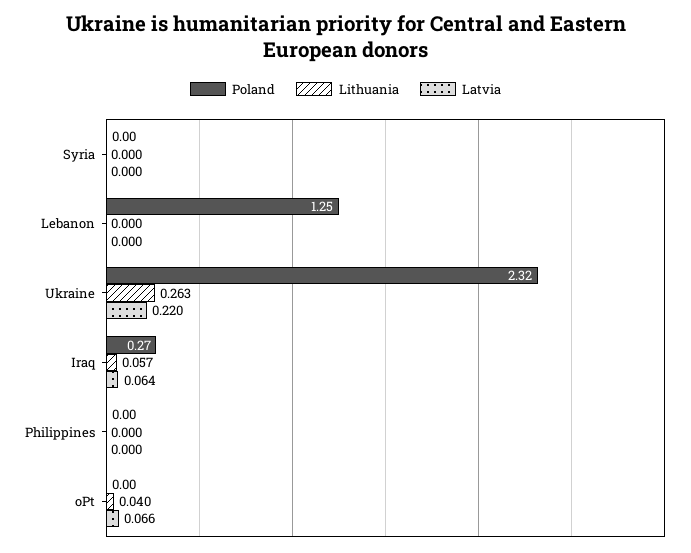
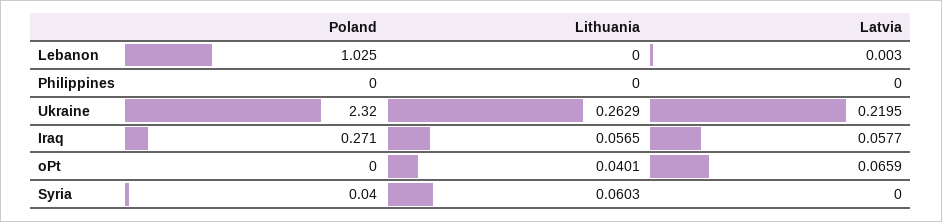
  {
    "Poland": {
-     "Syria": 0,
+     "Syria": 0.04,
-     "Lebanon": 1.25,
+     "Lebanon": 1.025,
      "Ukraine": 2.32,
      "Iraq": 0.271,
      "Philippines": 0,
      "oPt": 0
    },
    "Lithuania": {
-     "Syria": 0,
+     "Syria": 0.0603,
      "Lebanon": 0,
      "Ukraine": 0.2629,
      "Iraq": 0.0565,
      "Philippines": 0,
      "oPt": 0.0401
    },
    "Latvia": {
      "Syria": 0,
-     "Lebanon": 0,
+     "Lebanon": 0.003,
      "Ukraine": 0.2195,
-     "Iraq": 0.064,
+     "Iraq": 0.0577,
      "Philippines": 0,
      "oPt": 0.0659
    }
  }

